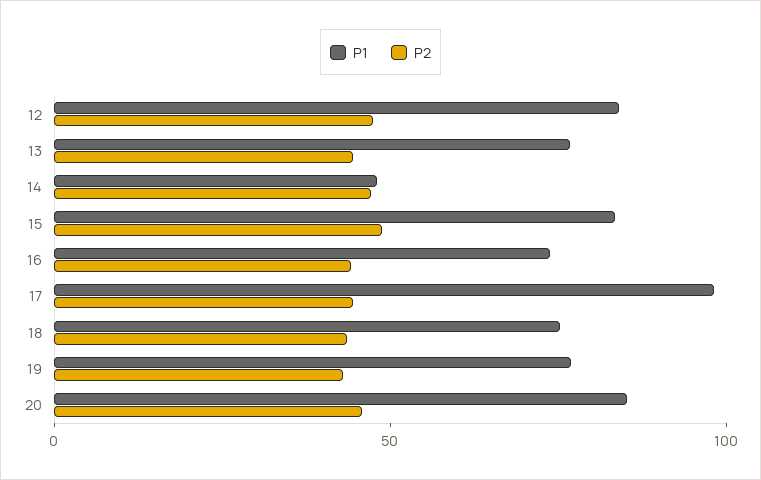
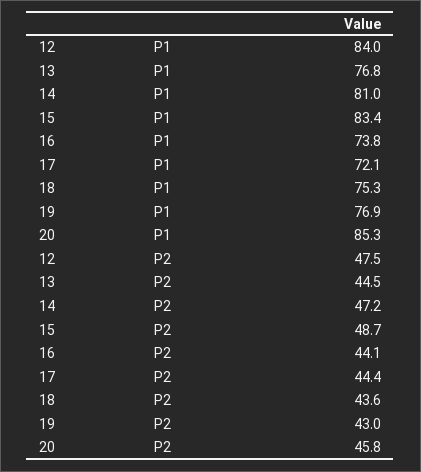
  {
    "P1": {
      "12": 84,
      "13": 76.8,
-     "14": 50,
+     "14": 81,
      "15": 83.4,
      "16": 73.8,
-     "17": 100,
+     "17": 72.1,
      "18": 75.3,
      "19": 76.9,
      "20": 85.3
    },
    "P2": {
      "12": 47.5,
      "13": 44.5,
      "14": 47.2,
      "15": 48.7,
      "16": 44.1,
      "17": 44.4,
      "18": 43.6,
      "19": 43,
      "20": 45.8
    }
  }

